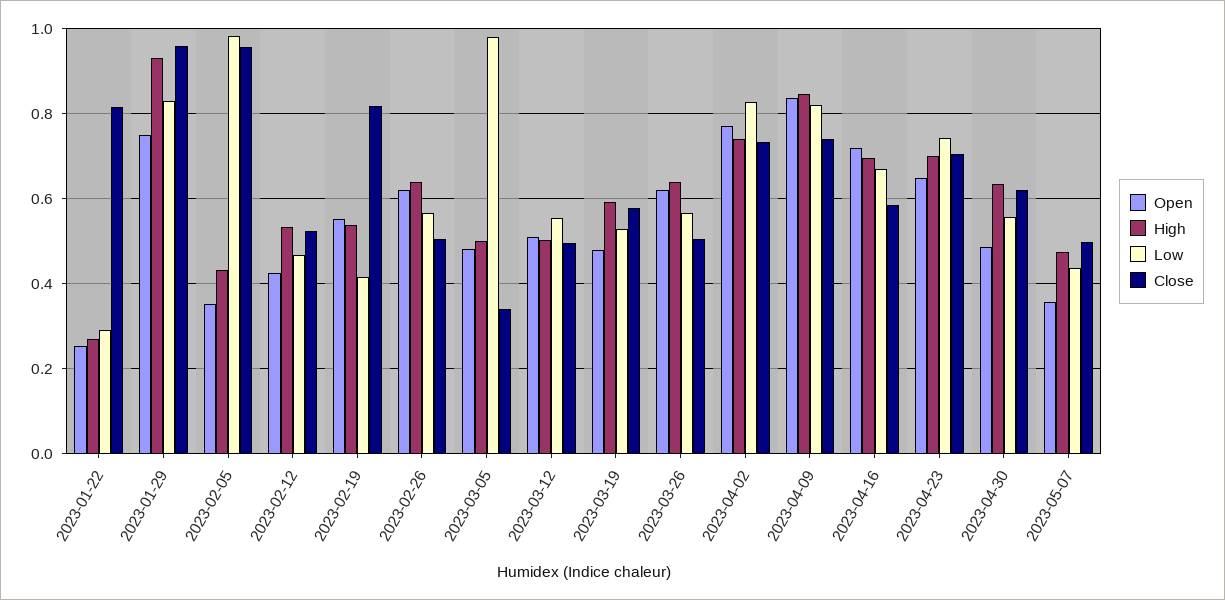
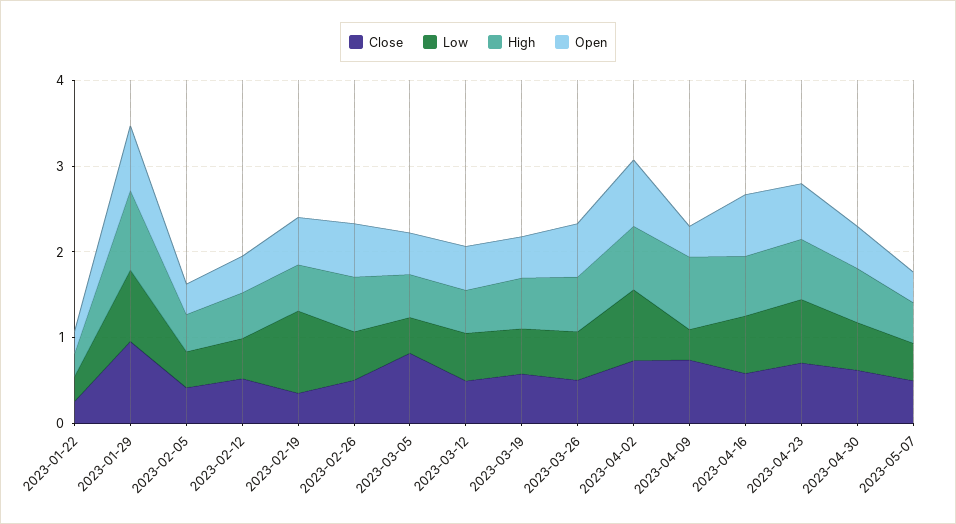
  {
    "Open": {
      "2023-01-22": 0.26,
      "2023-01-29": 0.76,
      "2023-02-05": 0.36,
      "2023-02-12": 0.42,
      "2023-02-19": 0.56,
      "2023-02-26": 0.62,
      "2023-03-05": 0.48,
      "2023-03-12": 0.52,
      "2023-03-19": 0.48,
      "2023-03-26": 0.62,
      "2023-04-02": 0.78,
-     "2023-04-09": 0.84,
+     "2023-04-09": 0.4,
      "2023-04-16": 0.72,
      "2023-04-23": 0.64,
      "2023-04-30": 0.48,
      "2023-05-07": 0.36
    },
    "High": {
      "2023-01-22": 0.26,
      "2023-01-29": 0.94,
      "2023-02-05": 0.44,
      "2023-02-12": 0.54,
      "2023-02-19": 0.54,
      "2023-02-26": 0.64,
      "2023-03-05": 0.5,
      "2023-03-12": 0.5,
      "2023-03-19": 0.6,
      "2023-03-26": 0.64,
      "2023-04-02": 0.74,
      "2023-04-09": 0.84,
      "2023-04-16": 0.7,
      "2023-04-23": 0.7,
      "2023-04-30": 0.64,
      "2023-05-07": 0.48
    },
    "Low": {
      "2023-01-22": 0.3,
      "2023-01-29": 0.82,
-     "2023-02-05": 0.98,
+     "2023-02-05": 0.4,
      "2023-02-12": 0.46,
-     "2023-02-19": 0.42,
+     "2023-02-19": 1,
      "2023-02-26": 0.56,
-     "2023-03-05": 0.98,
+     "2023-03-05": 0.4,
      "2023-03-12": 0.56,
      "2023-03-19": 0.52,
      "2023-03-26": 0.56,
      "2023-04-02": 0.82,
-     "2023-04-09": 0.82,
+     "2023-04-09": 0.4,
      "2023-04-16": 0.66,
      "2023-04-23": 0.74,
      "2023-04-30": 0.56,
      "2023-05-07": 0.44
    },
    "Close": {
-     "2023-01-22": 0.82,
+     "2023-01-22": 0.2,
      "2023-01-29": 0.96,
-     "2023-02-05": 0.96,
+     "2023-02-05": 0.4,
      "2023-02-12": 0.52,
-     "2023-02-19": 0.82,
+     "2023-02-19": 0.4,
      "2023-02-26": 0.5,
-     "2023-03-05": 0.34,
+     "2023-03-05": 0.8,
      "2023-03-12": 0.5,
      "2023-03-19": 0.58,
      "2023-03-26": 0.5,
      "2023-04-02": 0.74,
      "2023-04-09": 0.74,
      "2023-04-16": 0.58,
      "2023-04-23": 0.7,
      "2023-04-30": 0.62,
      "2023-05-07": 0.5
    }
  }

